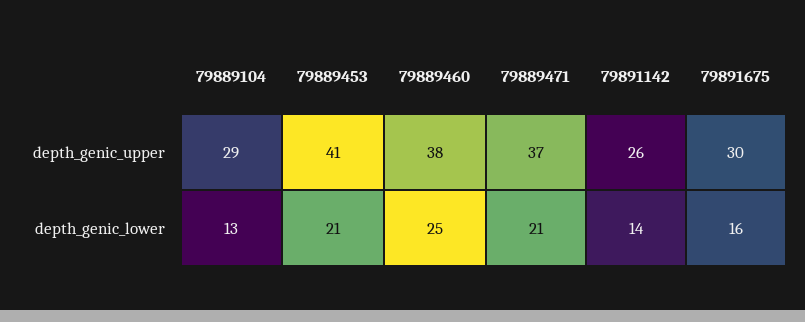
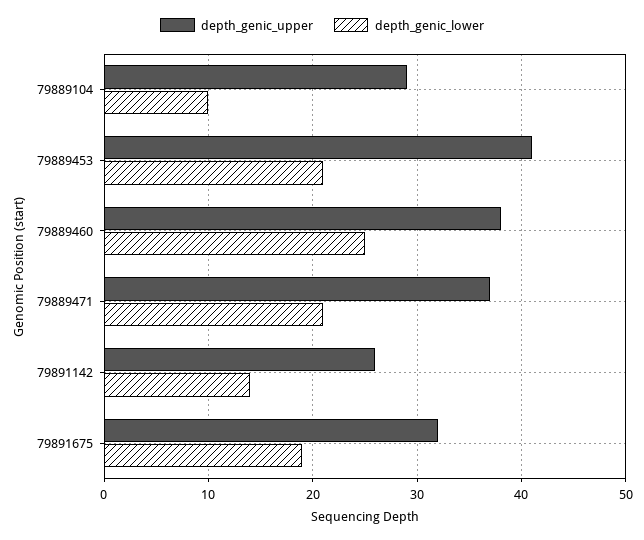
  {
    "depth_genic_upper": {
      "79889104": 29,
      "79889453": 41,
      "79889460": 38,
      "79889471": 37,
      "79891142": 26,
-     "79891675": 30
+     "79891675": 32
    },
    "depth_genic_lower": {
-     "79889104": 13,
+     "79889104": 10,
      "79889453": 21,
      "79889460": 25,
      "79889471": 21,
      "79891142": 14,
-     "79891675": 16
+     "79891675": 19
    }
  }

